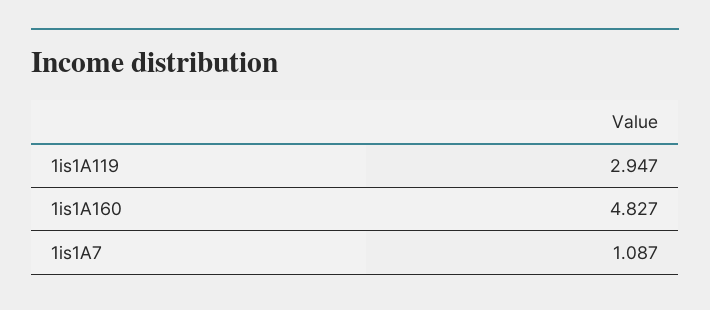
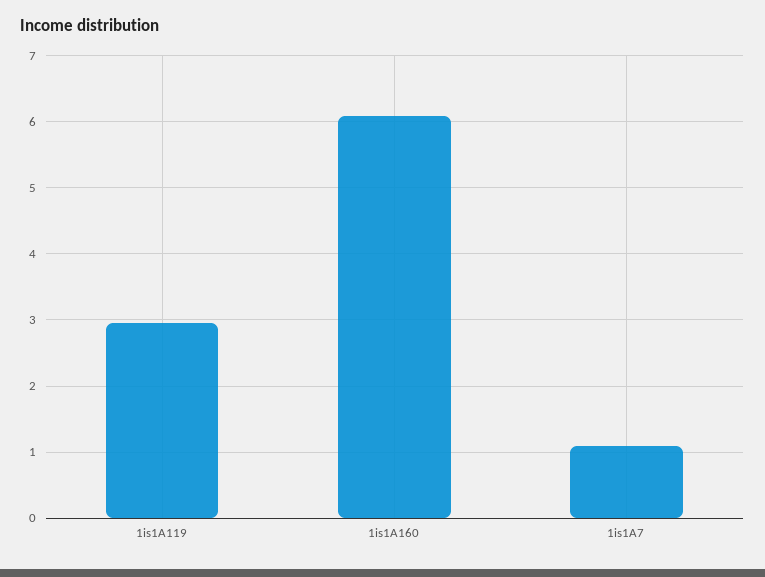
  {
    "1is1A119": 2.947,
-   "1is1A160": 4.827,
+   "1is1A160": 6.1,
    "1is1A7": 1.087
  }

